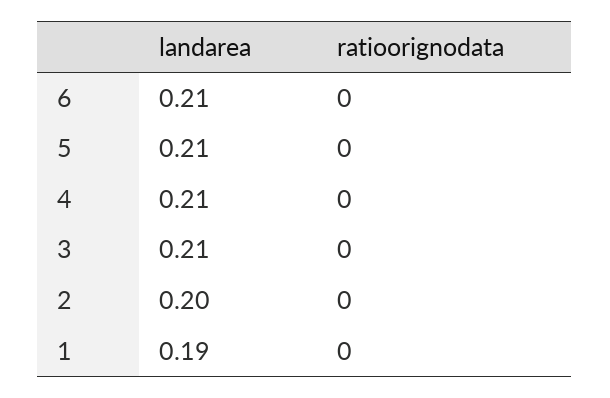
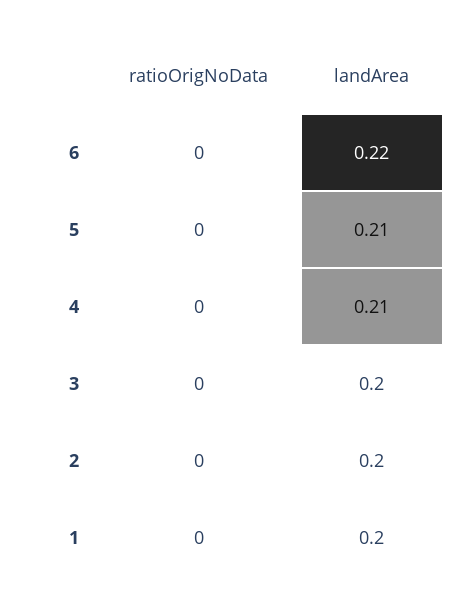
  {
    "landarea": {
-     "6": 0.21,
+     "6": 0.22,
      "5": 0.21,
      "4": 0.21,
-     "3": 0.21,
+     "3": 0.2,
      "2": 0.2,
-     "1": 0.19
+     "1": 0.2
    },
    "ratioorignodata": {
      "6": 0,
      "5": 0,
      "4": 0,
      "3": 0,
      "2": 0,
      "1": 0
    }
  }

